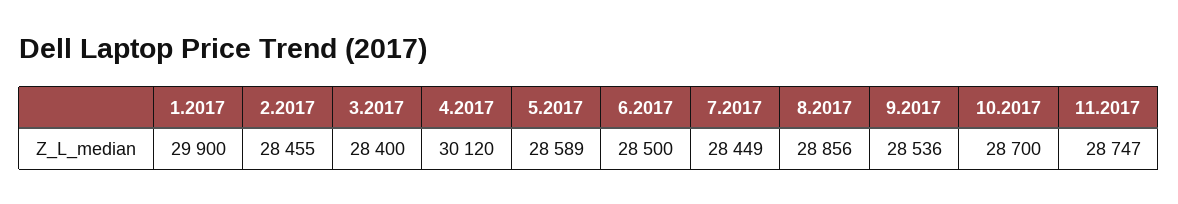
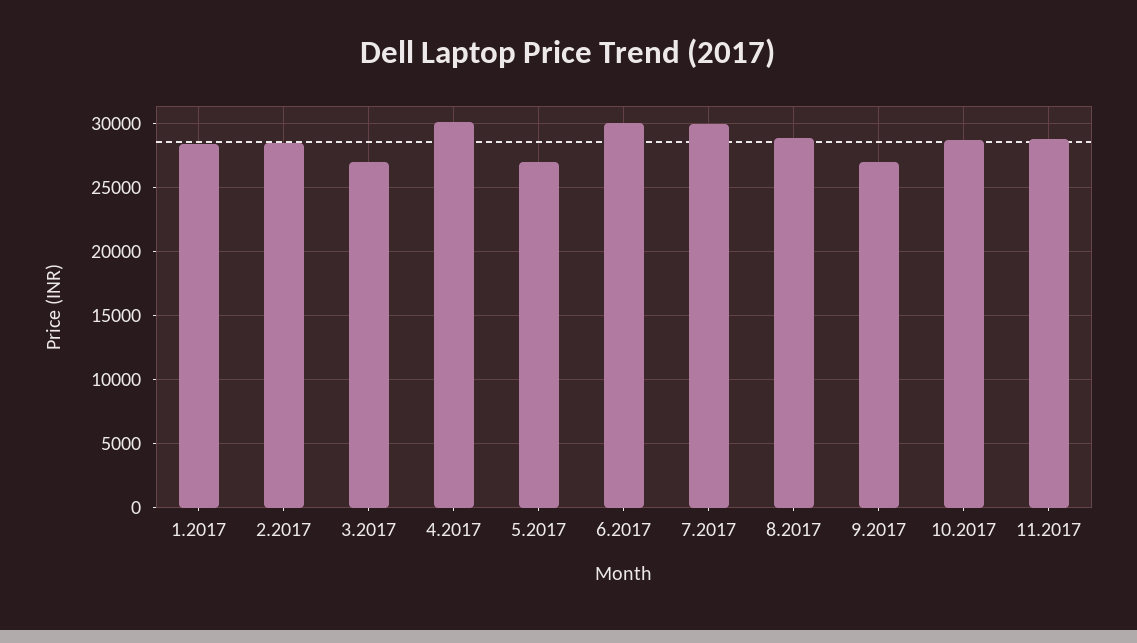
  {
-   "1.2017": 29900,
+   "1.2017": 28500,
    "2.2017": 28455,
-   "3.2017": 28400,
+   "3.2017": 27000,
    "4.2017": 30120,
-   "5.2017": 28589,
+   "5.2017": 27000,
-   "6.2017": 28500,
+   "6.2017": 30000,
-   "7.2017": 28449,
+   "7.2017": 30000,
    "8.2017": 28856,
-   "9.2017": 28536,
+   "9.2017": 27000,
    "10.2017": 28700,
    "11.2017": 28747
  }

